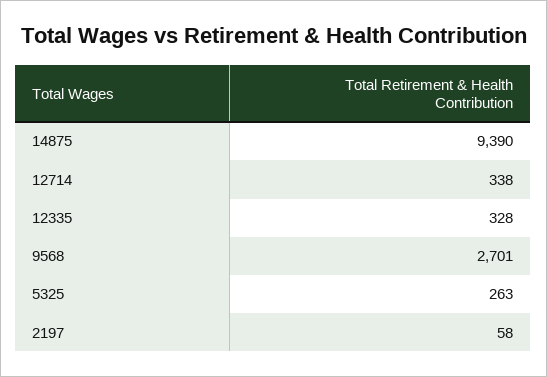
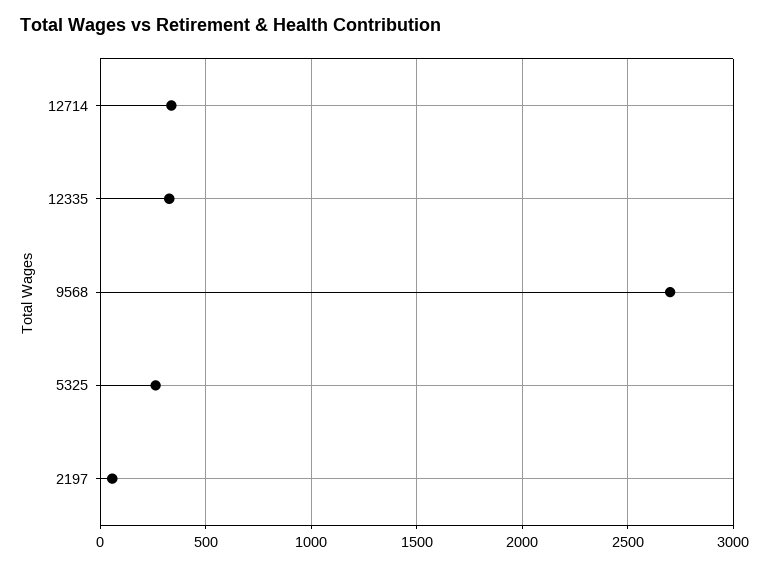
  {
-   "14875": 9390,
    "12714": 338,
    "12335": 328,
    "9568": 2701,
    "5325": 263,
    "2197": 58
  }

